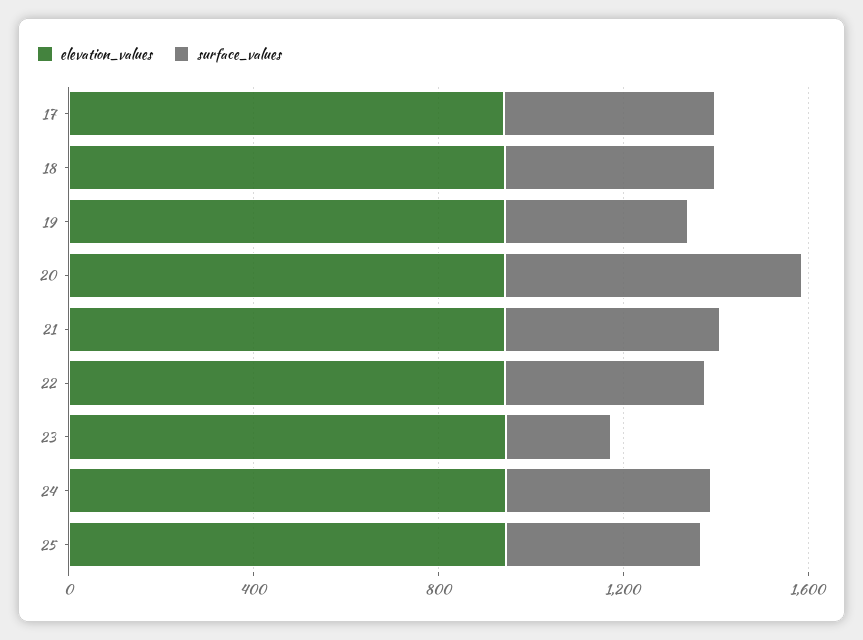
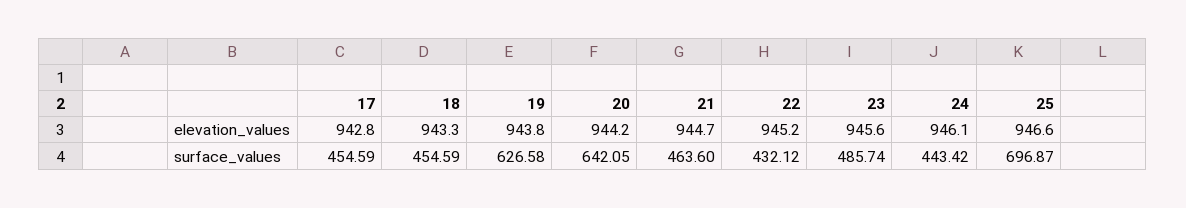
  {
    "elevation_values": {
      "17": 942.8,
      "18": 943.3,
      "19": 943.8,
      "20": 944.2,
      "21": 944.7,
      "22": 945.2,
      "23": 945.6,
      "24": 946.1,
      "25": 946.6
    },
    "surface_values": {
      "17": 454.59,
      "18": 454.59,
-     "19": 400,
+     "19": 626.58,
      "20": 642.05,
      "21": 463.6,
      "22": 432.12,
-     "23": 200,
+     "23": 485.74,
      "24": 443.42,
-     "25": 400
+     "25": 696.87
    }
  }

